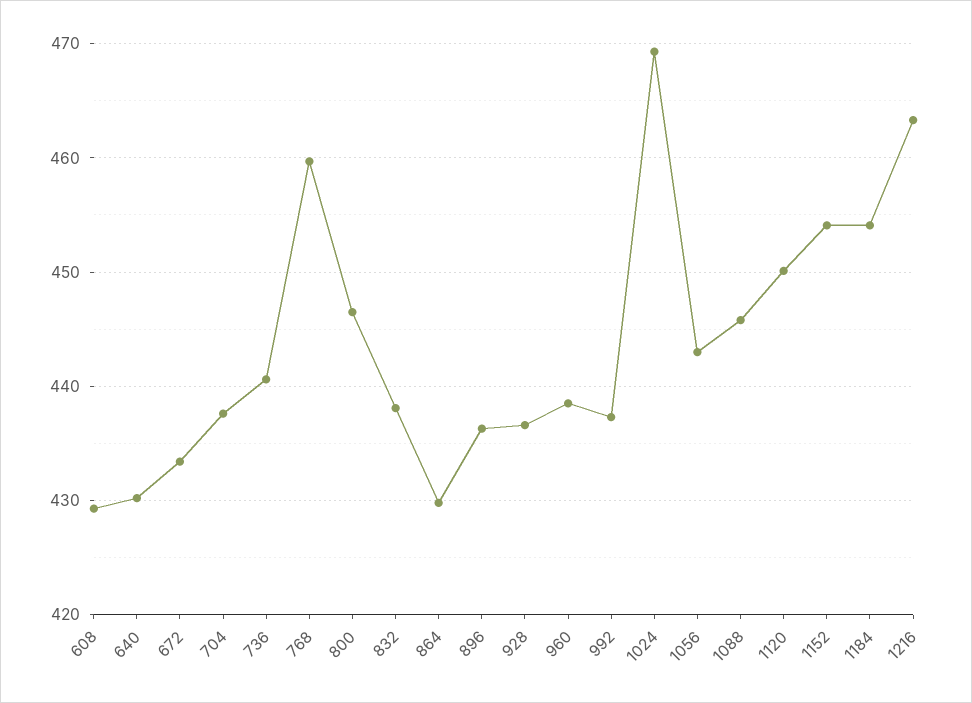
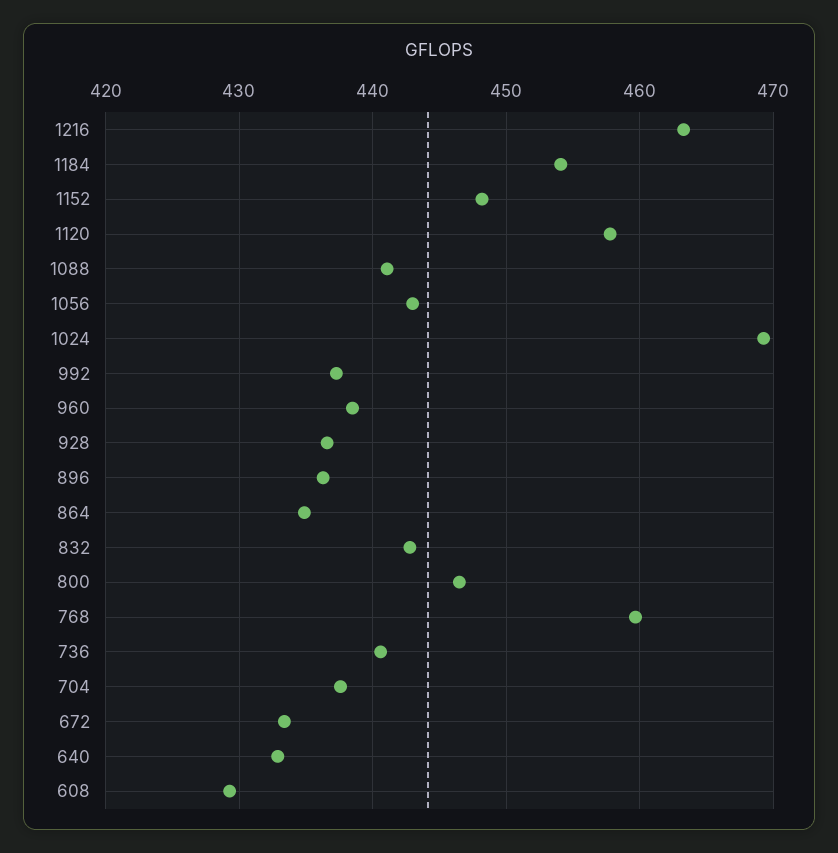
  {
    "608": 429,
-   "640": 430,
+   "640": 433,
    "672": 433,
    "704": 438,
    "736": 441,
    "768": 460,
    "800": 447,
-   "832": 438,
+   "832": 443,
-   "864": 430,
+   "864": 435,
    "896": 436,
    "928": 437,
    "960": 439,
    "992": 437,
    "1024": 469,
    "1056": 443,
-   "1088": 446,
+   "1088": 441,
-   "1120": 450,
+   "1120": 458,
-   "1152": 454,
+   "1152": 448,
    "1184": 454,
    "1216": 463
  }

